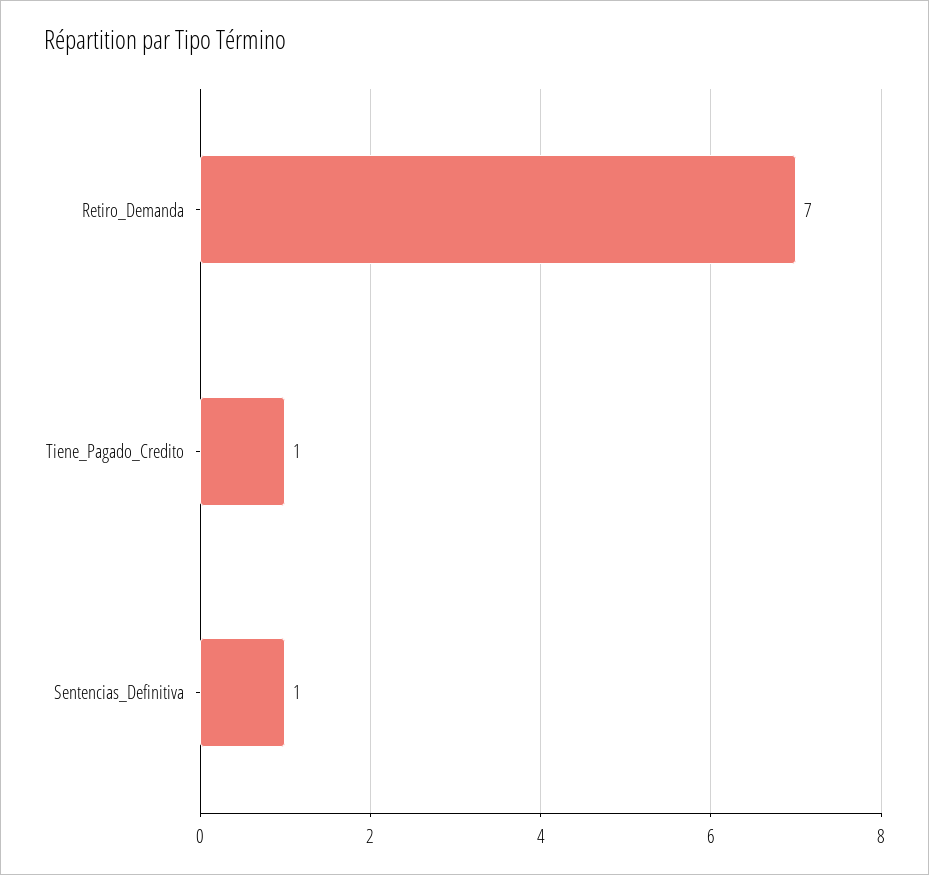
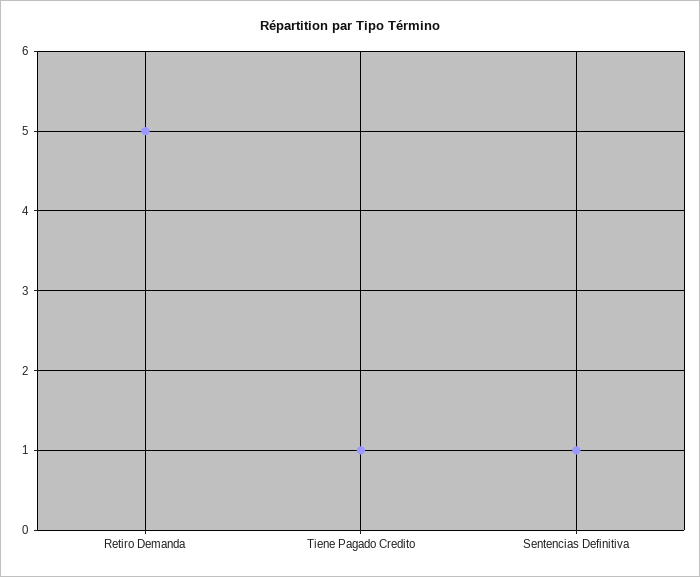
  {
-   "Retiro_Demanda": 7,
+   "Retiro_Demanda": 5,
    "Tiene_Pagado_Credito": 1,
    "Sentencias_Definitiva": 1
  }

